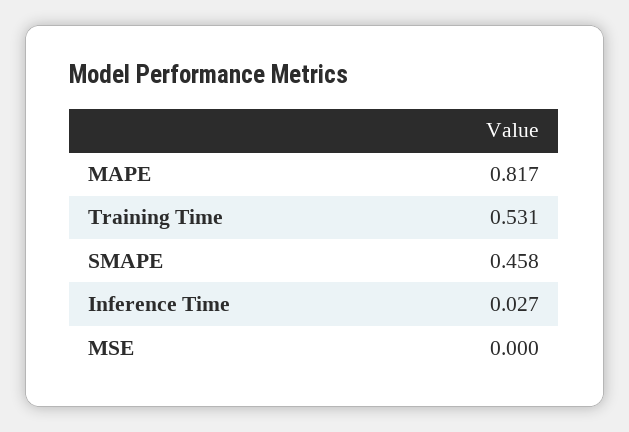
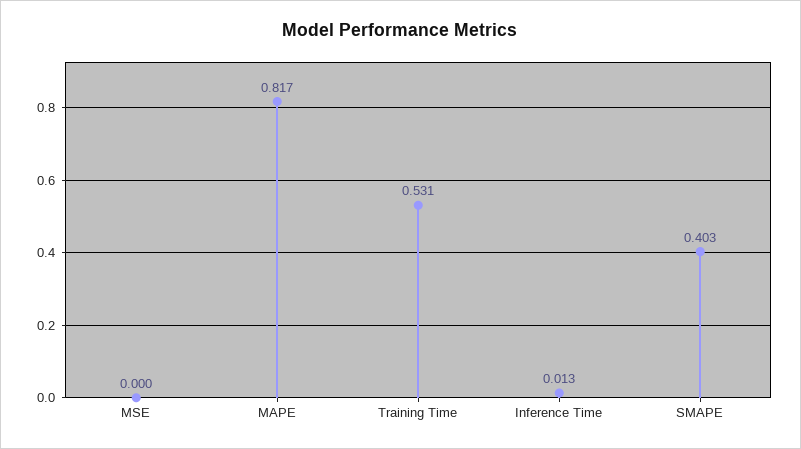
  {
    "MAPE": 0.817,
    "Training Time": 0.531,
-   "SMAPE": 0.458,
+   "SMAPE": 0.403,
-   "Inference Time": 0.027,
+   "Inference Time": 0.013,
    "MSE": 0
  }

